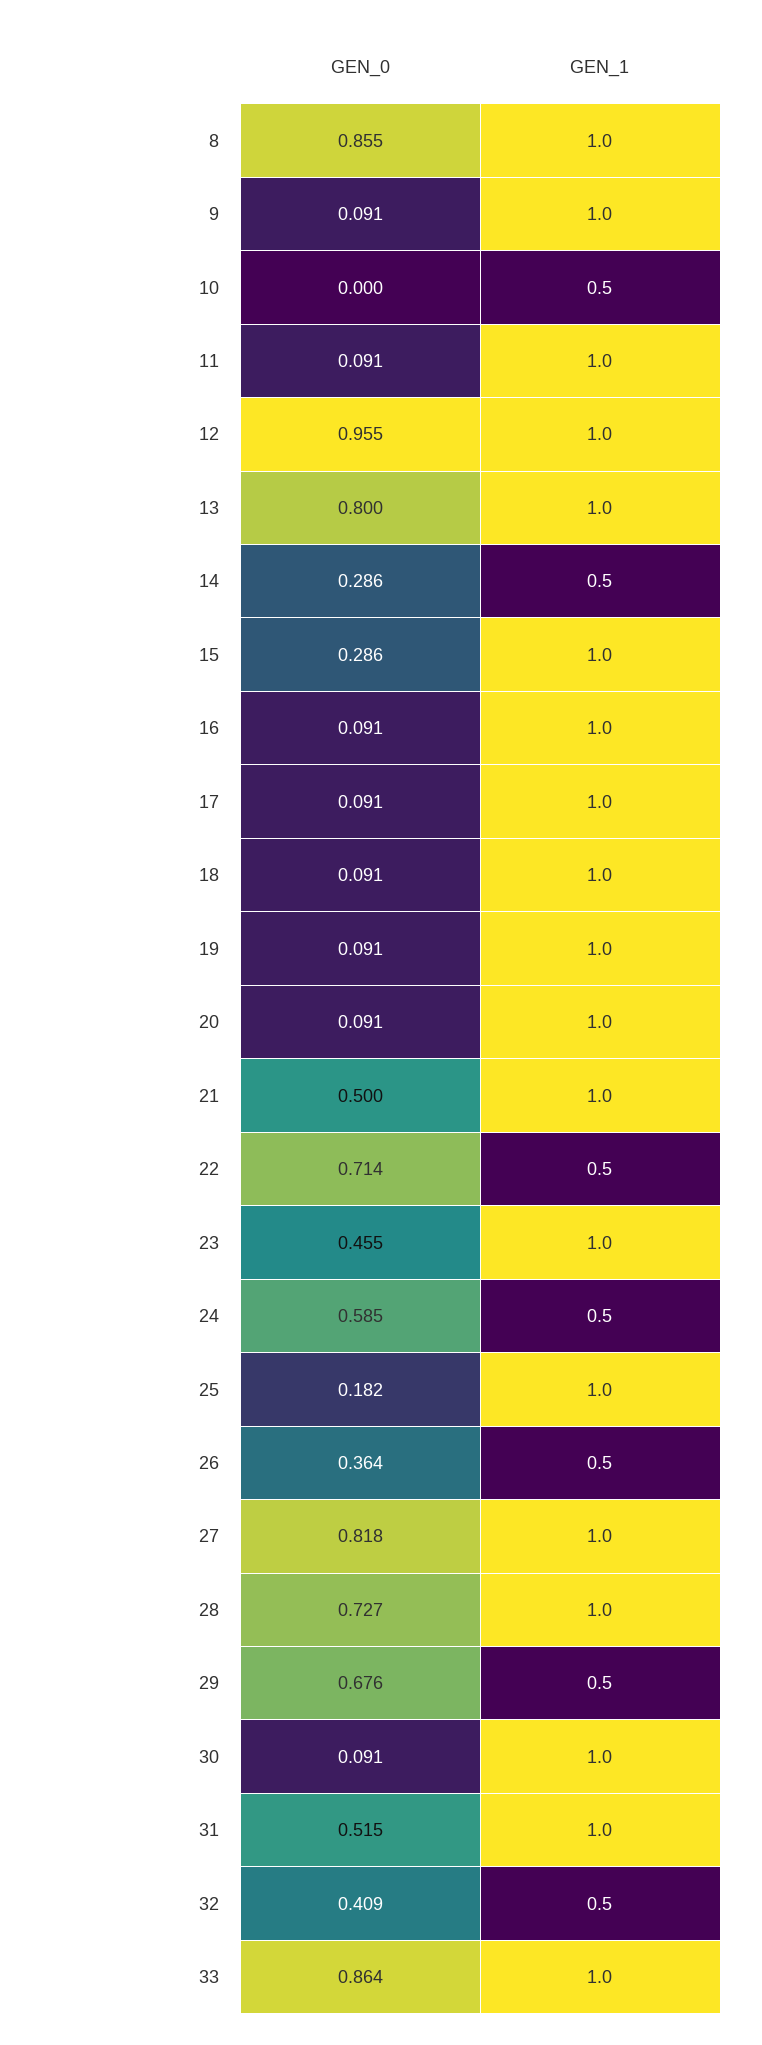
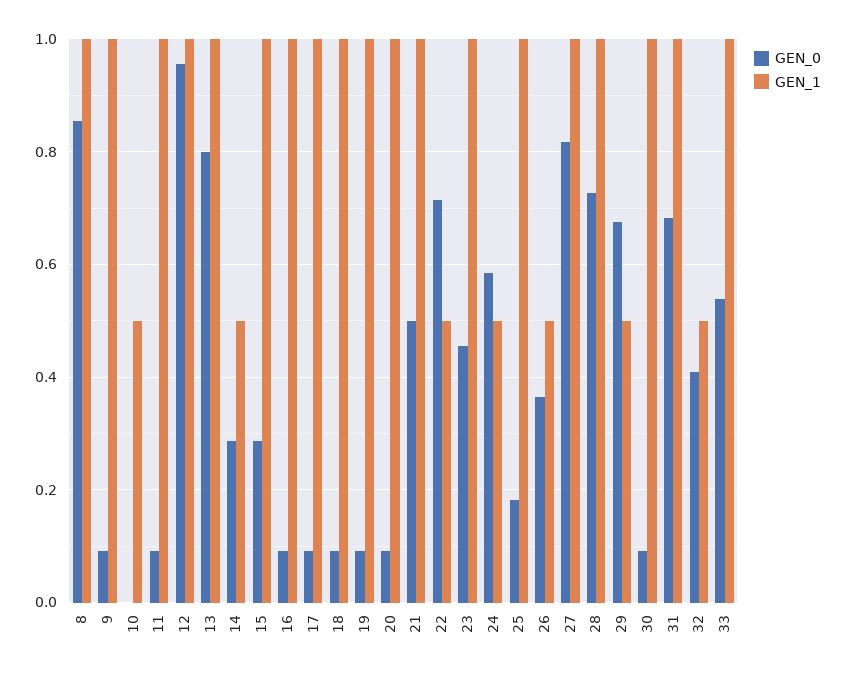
  {
    "GEN_0": {
      "8": 0.855,
      "9": 0.091,
      "10": 0,
      "11": 0.091,
      "12": 0.955,
      "13": 0.8,
      "14": 0.286,
      "15": 0.286,
      "16": 0.091,
      "17": 0.091,
      "18": 0.091,
      "19": 0.091,
      "20": 0.091,
      "21": 0.5,
      "22": 0.714,
      "23": 0.455,
      "24": 0.585,
      "25": 0.182,
      "26": 0.364,
      "27": 0.818,
      "28": 0.727,
      "29": 0.676,
      "30": 0.091,
-     "31": 0.515,
+     "31": 0.68,
      "32": 0.409,
-     "33": 0.864
+     "33": 0.54
    },
    "GEN_1": {
      "8": 1,
      "9": 1,
      "10": 0.5,
      "11": 1,
      "12": 1,
      "13": 1,
      "14": 0.5,
      "15": 1,
      "16": 1,
      "17": 1,
      "18": 1,
      "19": 1,
      "20": 1,
      "21": 1,
      "22": 0.5,
      "23": 1,
      "24": 0.5,
      "25": 1,
      "26": 0.5,
      "27": 1,
      "28": 1,
      "29": 0.5,
      "30": 1,
      "31": 1,
      "32": 0.5,
      "33": 1
    }
  }

